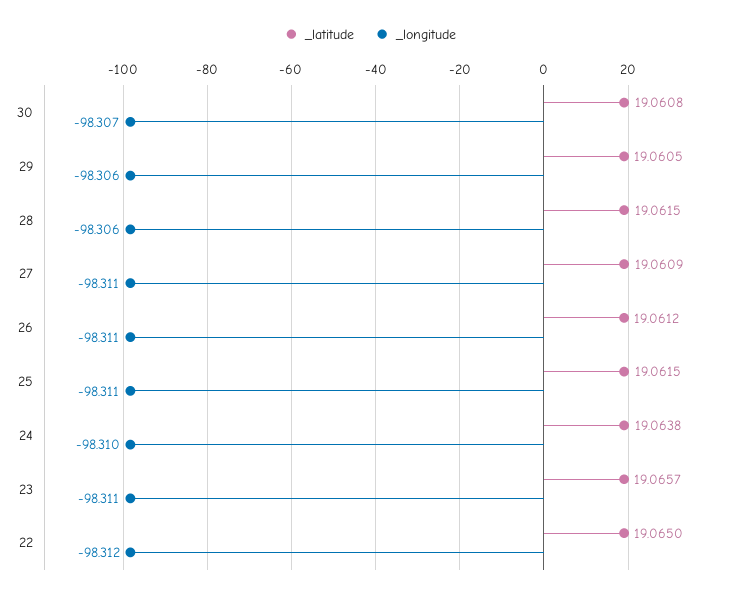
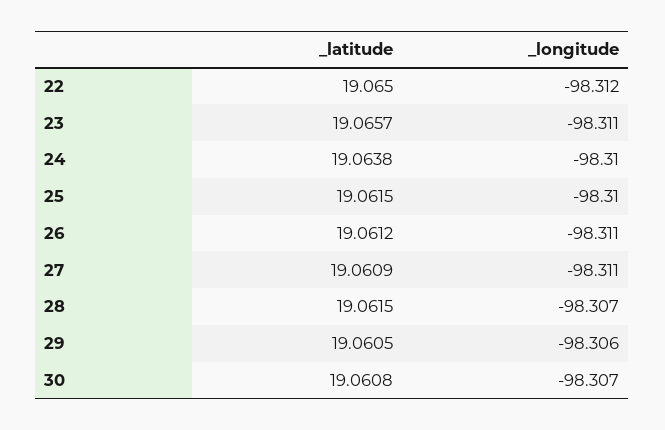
  {
    "_latitude": {
      "30": 19.0608,
      "29": 19.0605,
      "28": 19.0615,
      "27": 19.0609,
      "26": 19.0612,
      "25": 19.0615,
      "24": 19.0638,
      "23": 19.0657,
      "22": 19.065
    },
    "_longitude": {
      "30": -98.307,
      "29": -98.306,
-     "28": -98.306,
+     "28": -98.307,
      "27": -98.311,
      "26": -98.311,
-     "25": -98.311,
+     "25": -98.31,
      "24": -98.31,
      "23": -98.311,
      "22": -98.312
    }
  }

